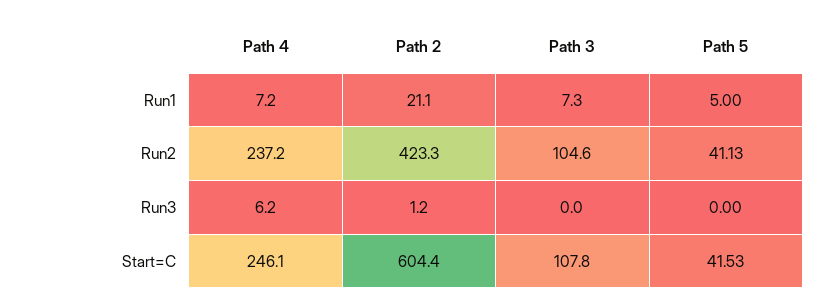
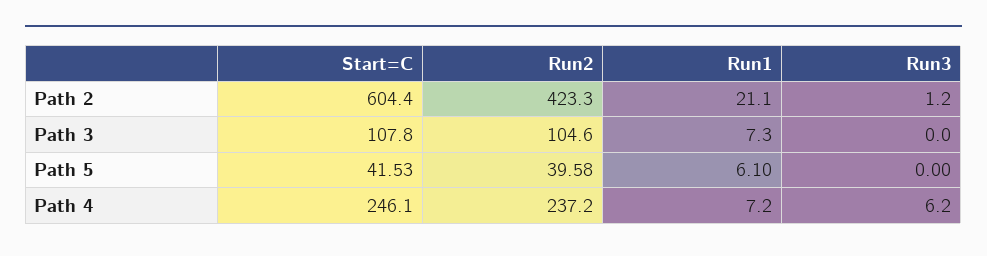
  {
    "Path 4": {
      "Run1": 7.2,
      "Run2": 237.2,
      "Run3": 6.2,
      "Start=C": 246.1
    },
    "Path 2": {
      "Run1": 21.1,
      "Run2": 423.3,
      "Run3": 1.2,
      "Start=C": 604.4
    },
    "Path 3": {
      "Run1": 7.3,
      "Run2": 104.6,
      "Run3": 0,
      "Start=C": 107.8
    },
    "Path 5": {
-     "Run1": 5,
+     "Run1": 6.1,
-     "Run2": 41.13,
+     "Run2": 39.58,
      "Run3": 0,
      "Start=C": 41.53
    }
  }

